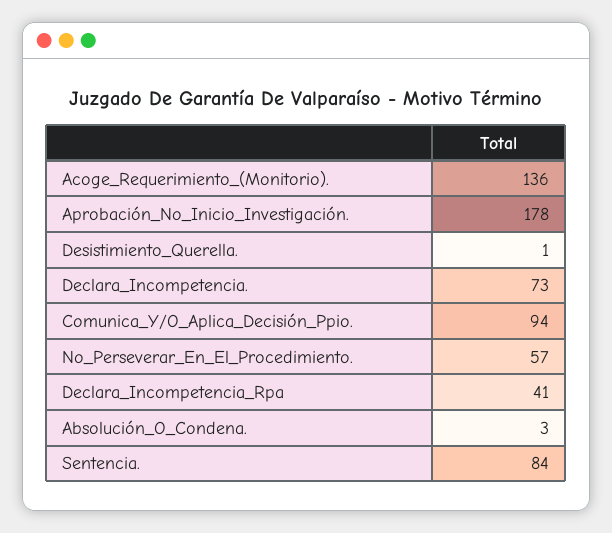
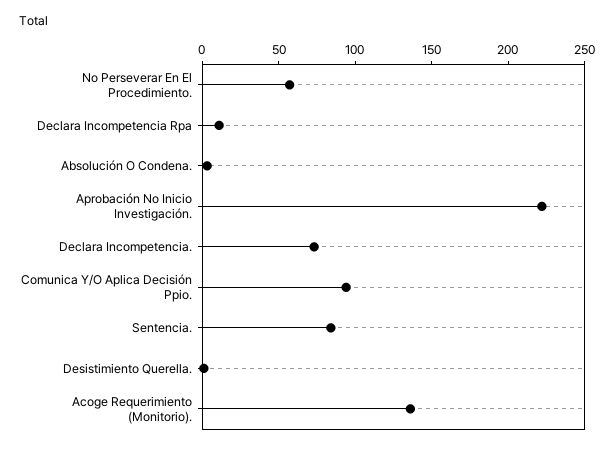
  {
    "Acoge_Requerimiento_(Monitorio).": 136,
-   "Aprobación_No_Inicio_Investigación.": 178,
+   "Aprobación_No_Inicio_Investigación.": 220,
    "Desistimiento_Querella.": 1,
    "Declara_Incompetencia.": 73,
    "Comunica_Y/O_Aplica_Decisión_Ppio.": 94,
    "No_Perseverar_En_El_Procedimiento.": 57,
-   "Declara_Incompetencia_Rpa": 41,
+   "Declara_Incompetencia_Rpa": 10,
    "Absolución_O_Condena.": 3,
    "Sentencia.": 84
  }

